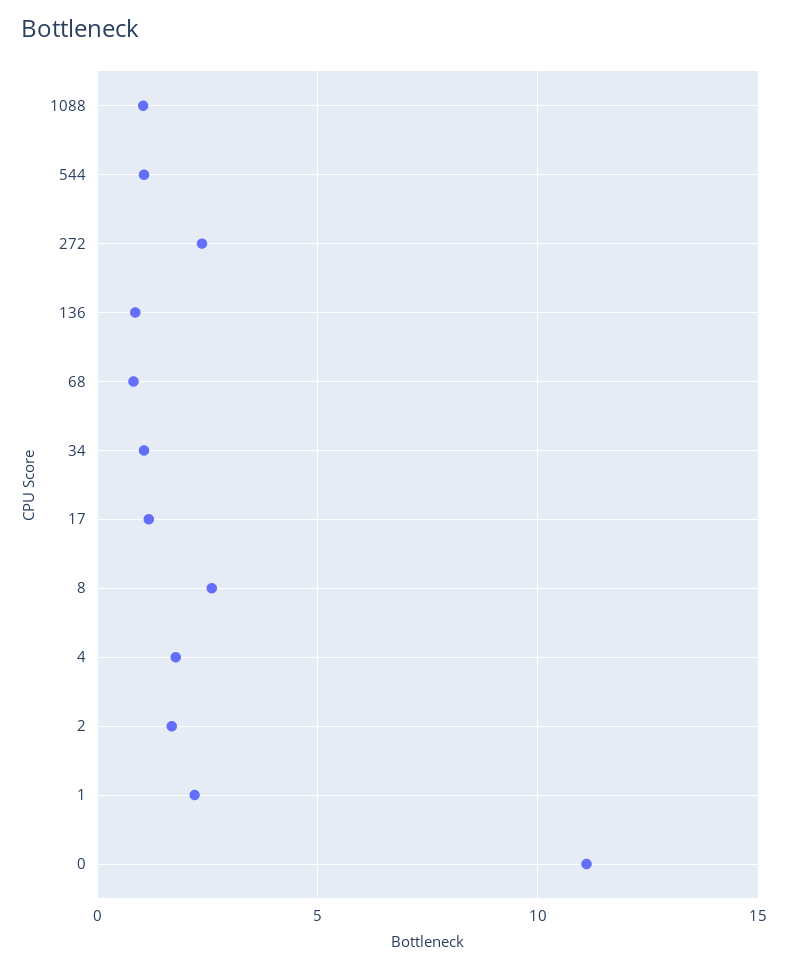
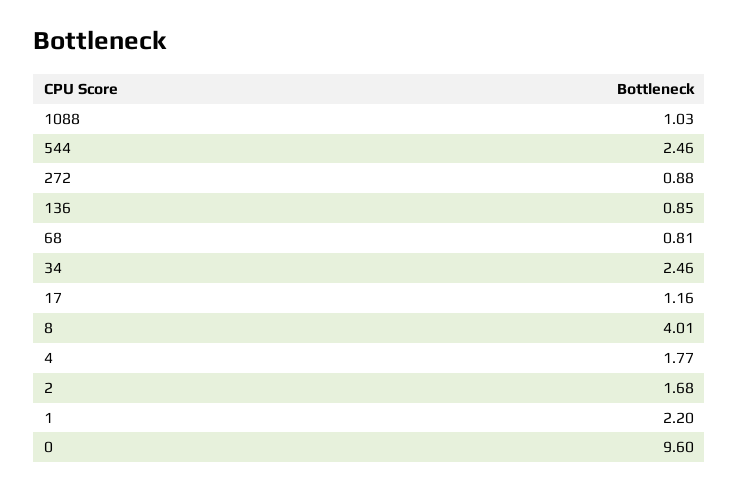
  {
    "1088": 1.03,
-   "544": 1,
+   "544": 2.46,
-   "272": 2.5,
+   "272": 0.88,
    "136": 0.85,
    "68": 0.81,
-   "34": 1,
+   "34": 2.46,
    "17": 1.16,
-   "8": 2.5,
+   "8": 4.01,
    "4": 1.77,
    "2": 1.68,
    "1": 2.2,
-   "0": 11
+   "0": 9.6
  }

